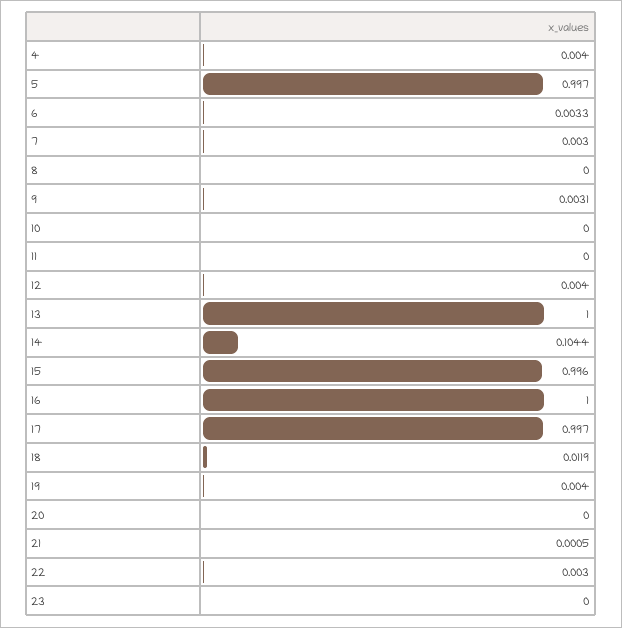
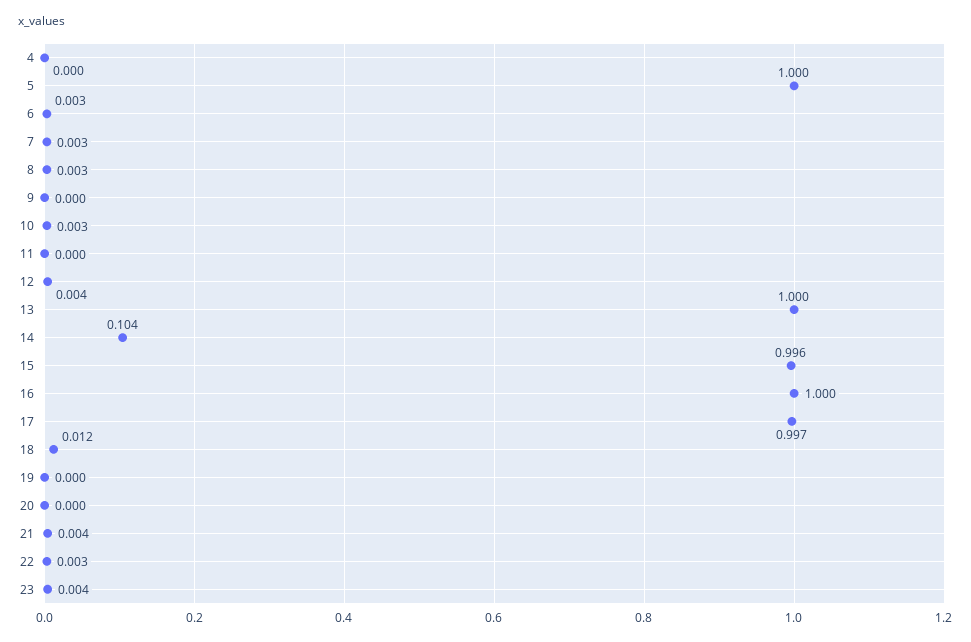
  {
-   "4": 0.004,
+   "4": 0,
-   "5": 0.997,
+   "5": 1,
    "6": 0.0033,
    "7": 0.003,
-   "8": 0,
+   "8": 0.003,
-   "9": 0.0031,
+   "9": 0,
-   "10": 0,
+   "10": 0.003,
    "11": 0,
    "12": 0.004,
    "13": 1,
    "14": 0.1044,
    "15": 0.996,
    "16": 1,
    "17": 0.997,
    "18": 0.0119,
-   "19": 0.004,
+   "19": 0,
    "20": 0,
-   "21": 0.0005,
+   "21": 0.004,
    "22": 0.003,
-   "23": 0
+   "23": 0.004
  }

